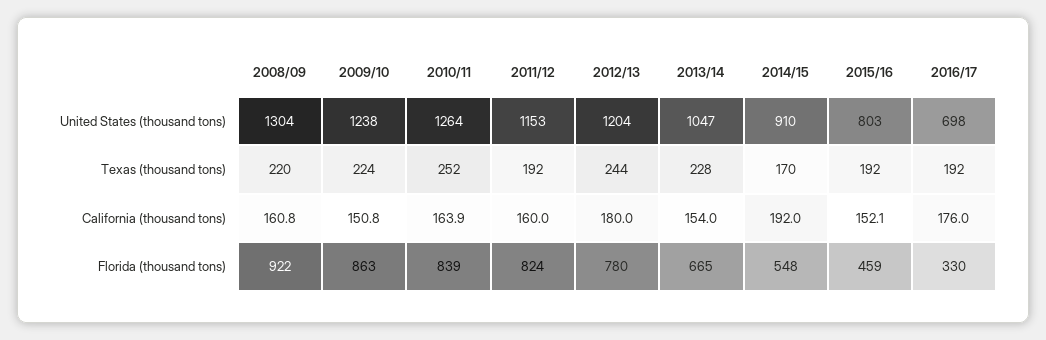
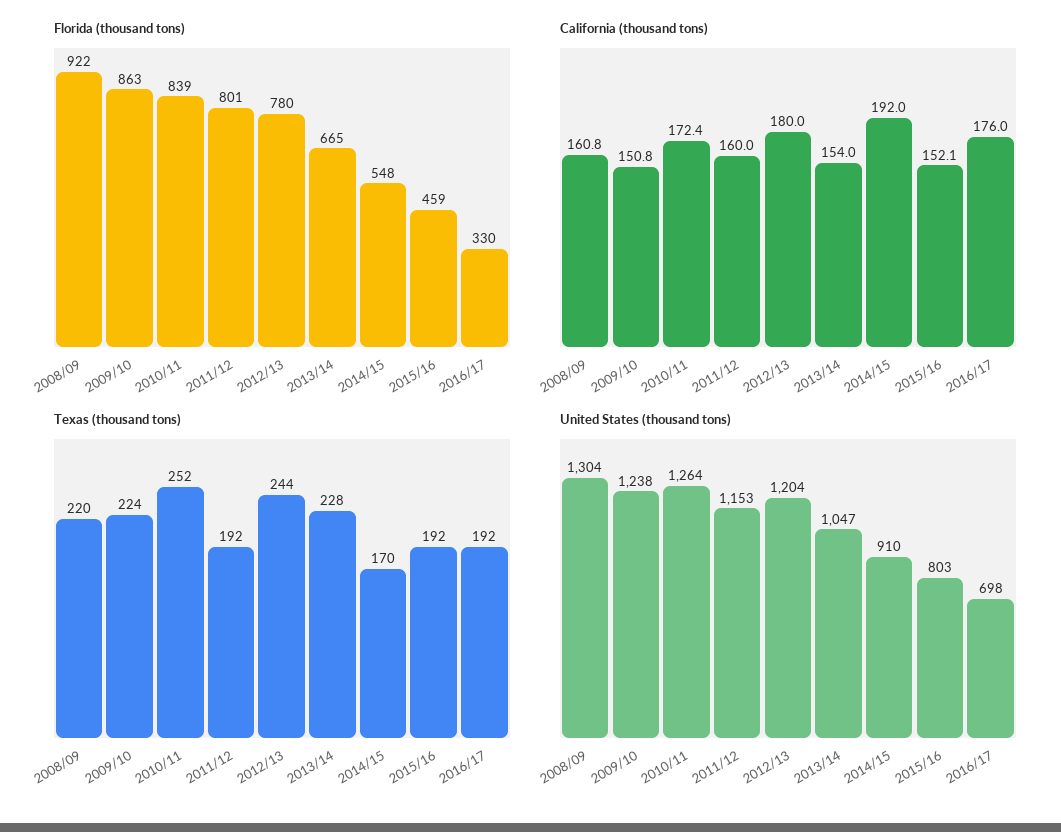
  {
    "United States (thousand tons)": {
      "2008/09": 1304,
      "2009/10": 1238,
      "2010/11": 1264,
      "2011/12": 1153,
      "2012/13": 1204,
      "2013/14": 1047,
      "2014/15": 910,
      "2015/16": 803,
      "2016/17": 698
    },
    "Texas (thousand tons)": {
      "2008/09": 220,
      "2009/10": 224,
      "2010/11": 252,
      "2011/12": 192,
      "2012/13": 244,
      "2013/14": 228,
      "2014/15": 170,
      "2015/16": 192,
      "2016/17": 192
    },
    "California (thousand tons)": {
      "2008/09": 160.8,
      "2009/10": 150.8,
-     "2010/11": 163.9,
+     "2010/11": 172.4,
      "2011/12": 160,
      "2012/13": 180,
      "2013/14": 154,
      "2014/15": 192,
      "2015/16": 152.1,
      "2016/17": 176
    },
    "Florida (thousand tons)": {
      "2008/09": 922,
      "2009/10": 863,
      "2010/11": 839,
-     "2011/12": 824,
+     "2011/12": 801,
      "2012/13": 780,
      "2013/14": 665,
      "2014/15": 548,
      "2015/16": 459,
      "2016/17": 330
    }
  }

